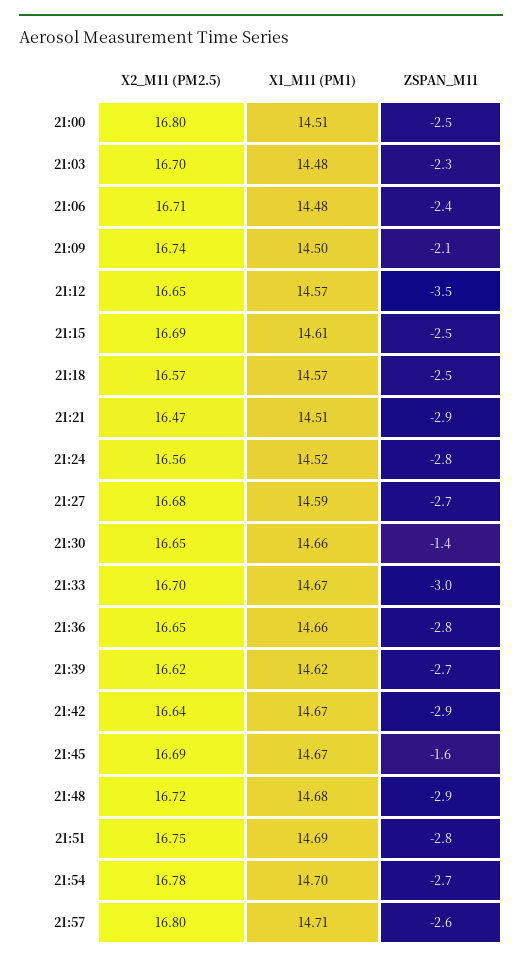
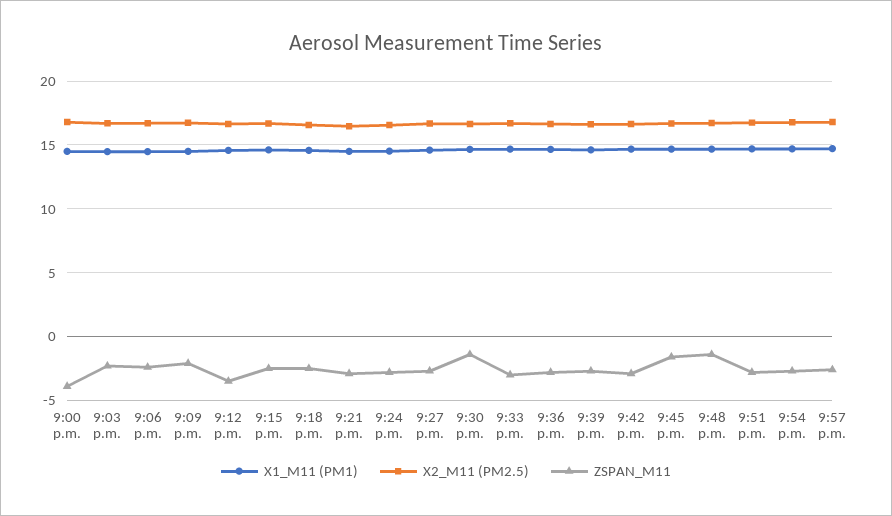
  {
    "X2_M11 (PM2.5)": {
      "21:00": 16.8,
      "21:03": 16.7,
      "21:06": 16.71,
      "21:09": 16.74,
      "21:12": 16.65,
      "21:15": 16.69,
      "21:18": 16.57,
      "21:21": 16.47,
      "21:24": 16.56,
      "21:27": 16.68,
      "21:30": 16.65,
      "21:33": 16.7,
      "21:36": 16.65,
      "21:39": 16.62,
      "21:42": 16.64,
      "21:45": 16.69,
      "21:48": 16.72,
      "21:51": 16.75,
      "21:54": 16.78,
      "21:57": 16.8
    },
    "X1_M11 (PM1)": {
      "21:00": 14.51,
      "21:03": 14.48,
      "21:06": 14.48,
      "21:09": 14.5,
      "21:12": 14.57,
      "21:15": 14.61,
      "21:18": 14.57,
      "21:21": 14.51,
      "21:24": 14.52,
      "21:27": 14.59,
      "21:30": 14.66,
      "21:33": 14.67,
      "21:36": 14.66,
      "21:39": 14.62,
      "21:42": 14.67,
      "21:45": 14.67,
      "21:48": 14.68,
      "21:51": 14.69,
      "21:54": 14.7,
      "21:57": 14.71
    },
    "ZSPAN_M11": {
-     "21:00": -2.5,
+     "21:00": -4,
      "21:03": -2.3,
      "21:06": -2.4,
      "21:09": -2.1,
      "21:12": -3.5,
      "21:15": -2.5,
      "21:18": -2.5,
      "21:21": -2.9,
      "21:24": -2.8,
      "21:27": -2.7,
      "21:30": -1.4,
      "21:33": -3,
      "21:36": -2.8,
      "21:39": -2.7,
      "21:42": -2.9,
      "21:45": -1.6,
-     "21:48": -2.9,
+     "21:48": -1.5,
      "21:51": -2.8,
      "21:54": -2.7,
      "21:57": -2.6
    }
  }

